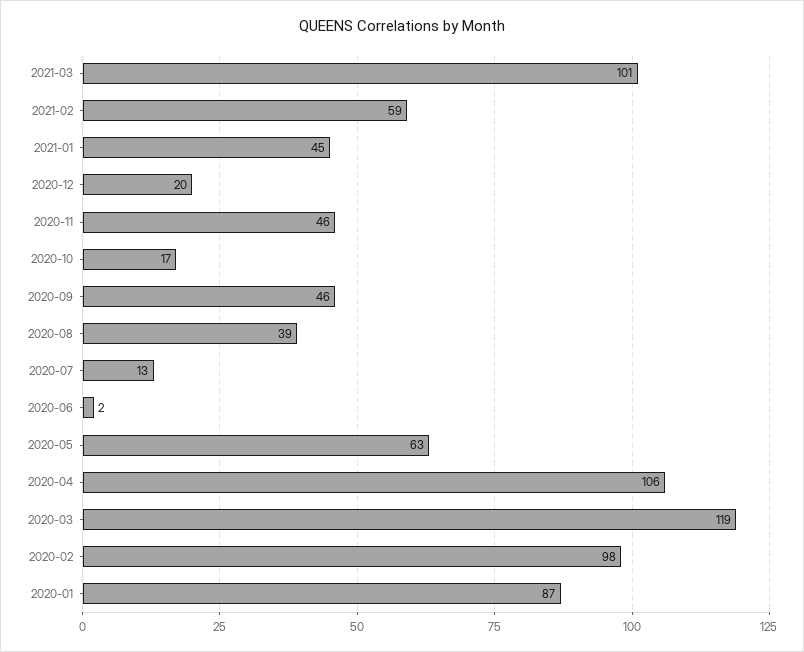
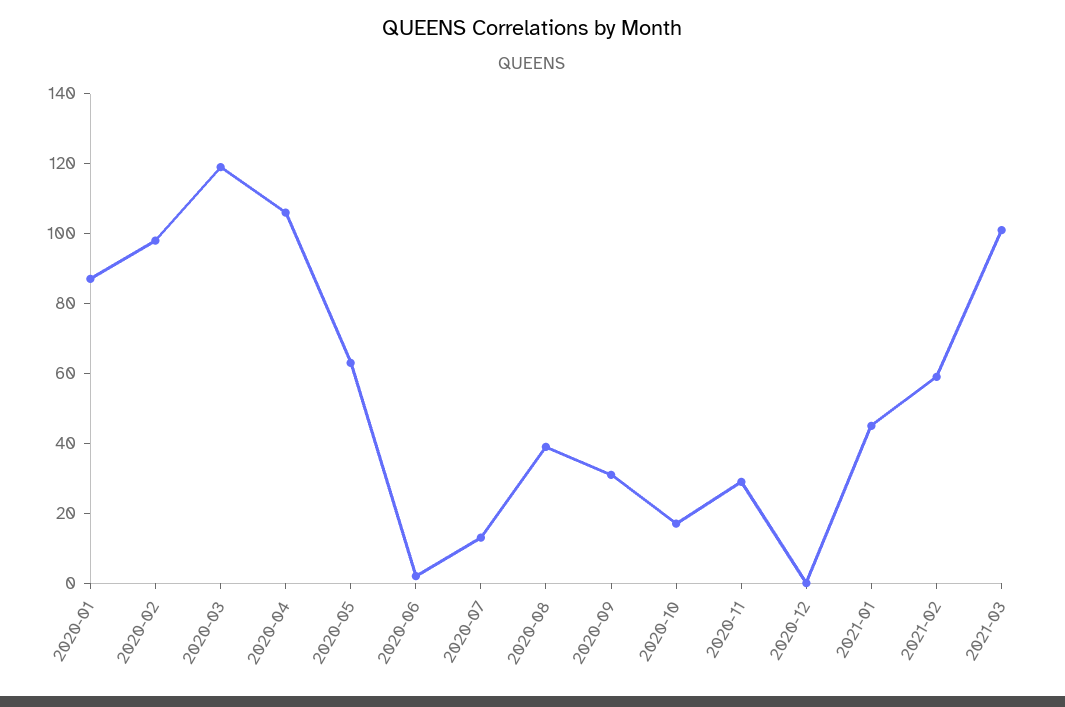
  {
    "2021-03": 101,
    "2021-02": 59,
    "2021-01": 45,
-   "2020-12": 20,
+   "2020-12": 0,
-   "2020-11": 46,
+   "2020-11": 30,
    "2020-10": 17,
-   "2020-09": 46,
+   "2020-09": 30,
    "2020-08": 39,
    "2020-07": 13,
    "2020-06": 2,
    "2020-05": 63,
    "2020-04": 106,
    "2020-03": 119,
    "2020-02": 98,
    "2020-01": 87
  }

